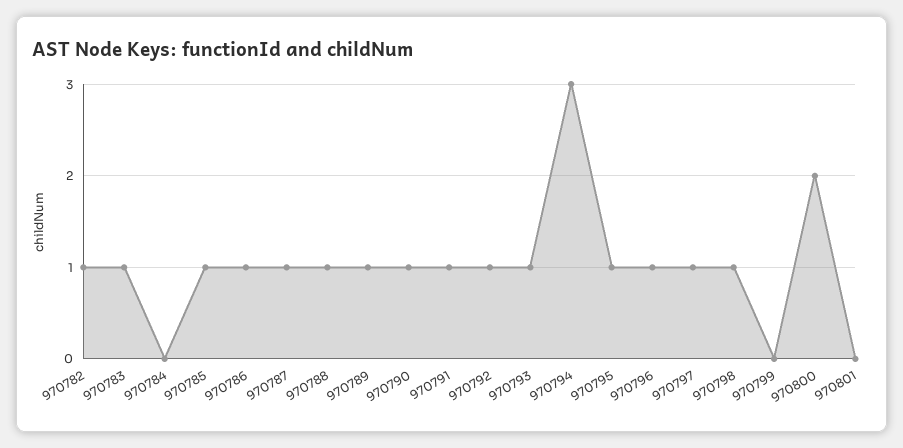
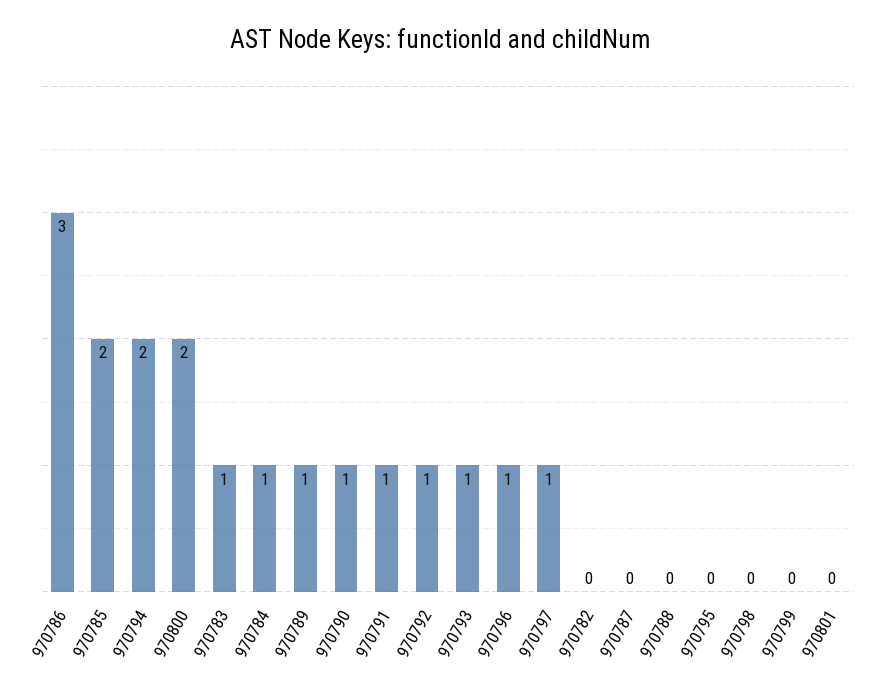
  {
-   "970782": 1,
+   "970782": 0,
    "970783": 1,
-   "970784": 0,
+   "970784": 1,
-   "970785": 1,
+   "970785": 2,
-   "970786": 1,
+   "970786": 3,
-   "970787": 1,
+   "970787": 0,
-   "970788": 1,
+   "970788": 0,
    "970789": 1,
    "970790": 1,
    "970791": 1,
    "970792": 1,
    "970793": 1,
-   "970794": 3,
+   "970794": 2,
-   "970795": 1,
+   "970795": 0,
    "970796": 1,
    "970797": 1,
-   "970798": 1,
+   "970798": 0,
    "970799": 0,
    "970800": 2,
    "970801": 0
  }

